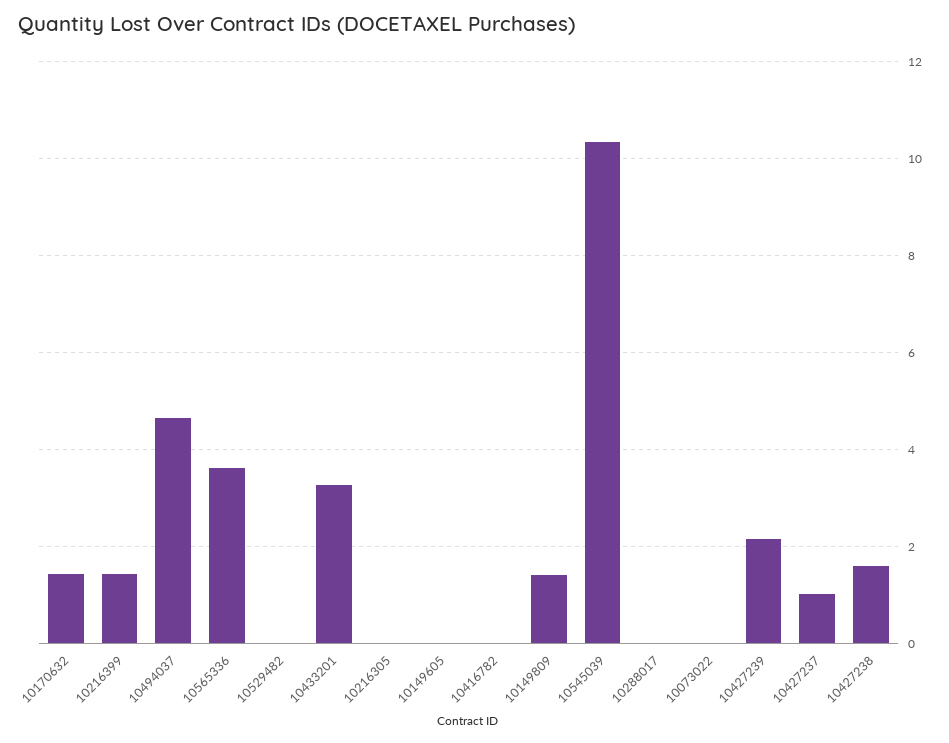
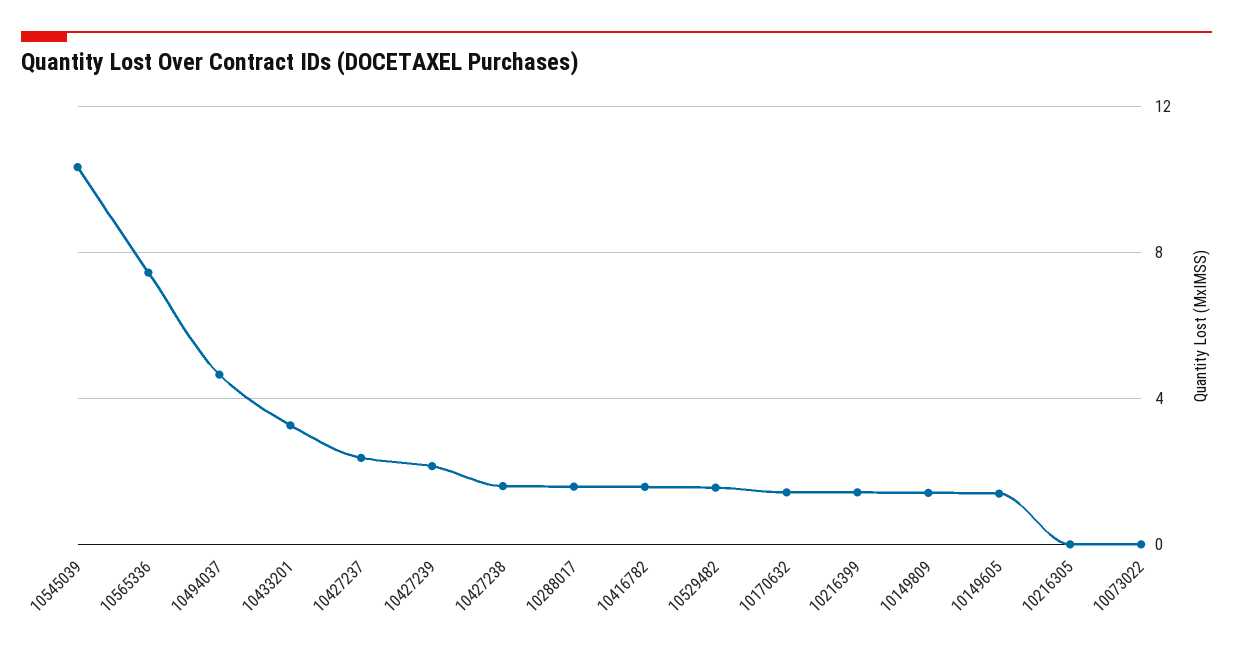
  {
    "10170632": 1.4,
    "10216399": 1.4,
    "10494037": 4.6,
-   "10565336": 3.6,
+   "10565336": 7.5,
-   "10529482": 0,
+   "10529482": 1.5,
    "10433201": 3.2,
    "10216305": 0,
-   "10149605": 0,
+   "10149605": 1.5,
-   "10416782": 0,
+   "10416782": 1.5,
    "10149809": 1.4,
    "10545039": 10.4,
-   "10288017": 0,
+   "10288017": 1.5,
    "10073022": 0,
    "10427239": 2.2,
-   "10427237": 1,
+   "10427237": 2.5,
    "10427238": 1.6
  }

